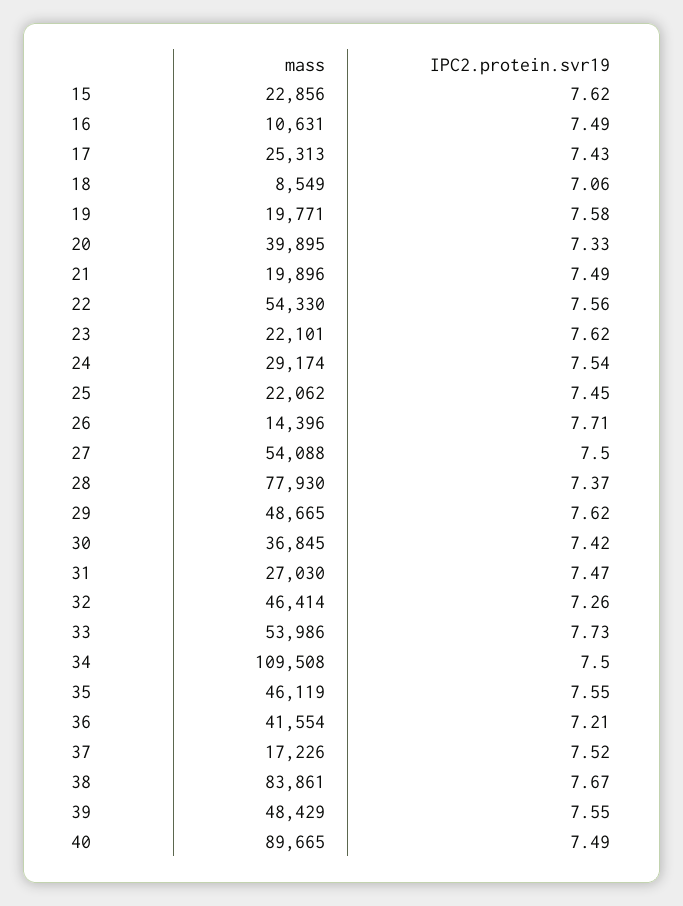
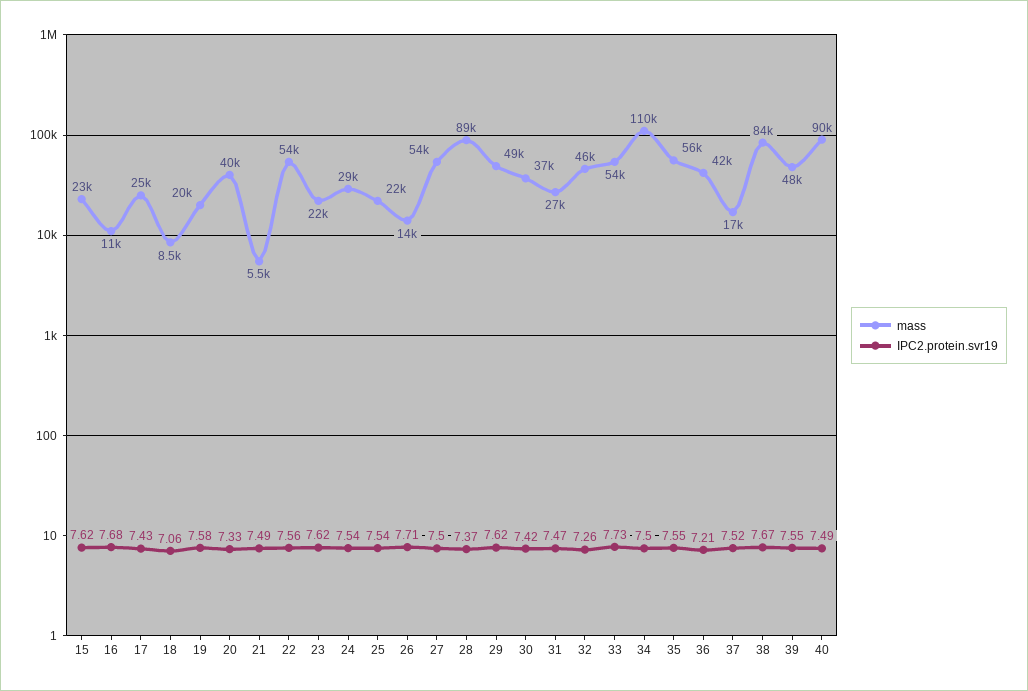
  {
    "mass": {
      "15": 22856,
      "16": 10631,
      "17": 25313,
      "18": 8549,
      "19": 19771,
      "20": 39895,
-     "21": 19896,
+     "21": 5500,
      "22": 54330,
      "23": 22101,
      "24": 29174,
      "25": 22062,
      "26": 14396,
      "27": 54088,
-     "28": 77930,
+     "28": 89000,
      "29": 48665,
      "30": 36845,
      "31": 27030,
      "32": 46414,
      "33": 53986,
      "34": 109508,
-     "35": 46119,
+     "35": 56000,
      "36": 41554,
      "37": 17226,
      "38": 83861,
      "39": 48429,
      "40": 89665
    },
    "IPC2.protein.svr19": {
      "15": 7.62,
-     "16": 7.49,
+     "16": 7.68,
      "17": 7.43,
      "18": 7.06,
      "19": 7.58,
      "20": 7.33,
      "21": 7.49,
      "22": 7.56,
      "23": 7.62,
      "24": 7.54,
-     "25": 7.45,
+     "25": 7.54,
      "26": 7.71,
      "27": 7.5,
      "28": 7.37,
      "29": 7.62,
      "30": 7.42,
      "31": 7.47,
      "32": 7.26,
      "33": 7.73,
      "34": 7.5,
      "35": 7.55,
      "36": 7.21,
      "37": 7.52,
      "38": 7.67,
      "39": 7.55,
      "40": 7.49
    }
  }

